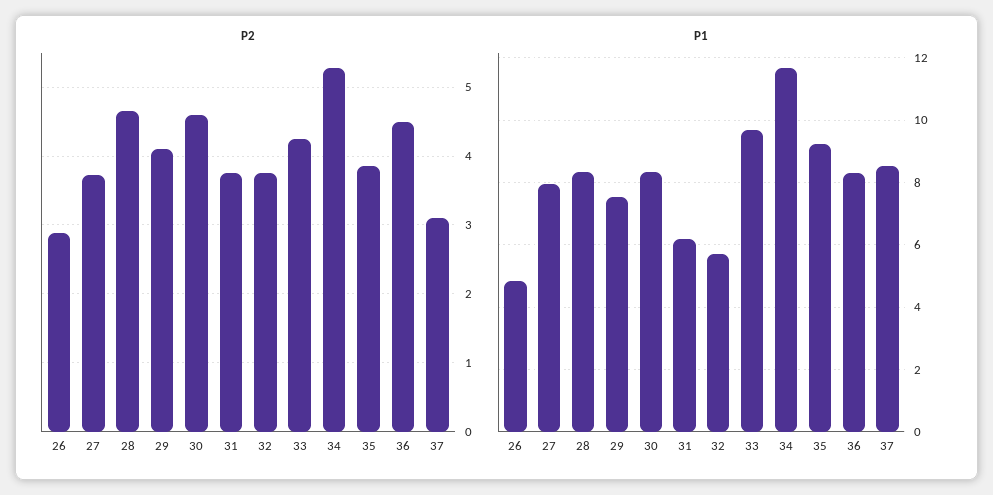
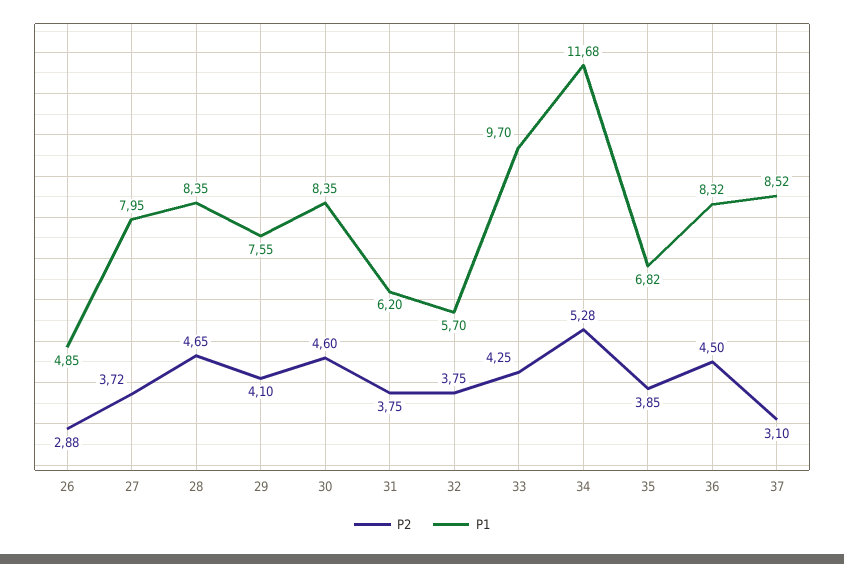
  {
    "P2": {
      "26": 2.88,
      "27": 3.72,
      "28": 4.65,
      "29": 4.1,
      "30": 4.6,
      "31": 3.75,
      "32": 3.75,
      "33": 4.25,
      "34": 5.28,
      "35": 3.85,
      "36": 4.5,
      "37": 3.1
    },
    "P1": {
      "26": 4.85,
      "27": 7.95,
      "28": 8.35,
      "29": 7.55,
      "30": 8.35,
      "31": 6.2,
      "32": 5.7,
      "33": 9.7,
      "34": 11.68,
-     "35": 9.2,
+     "35": 6.82,
      "36": 8.32,
      "37": 8.52
    }
  }

